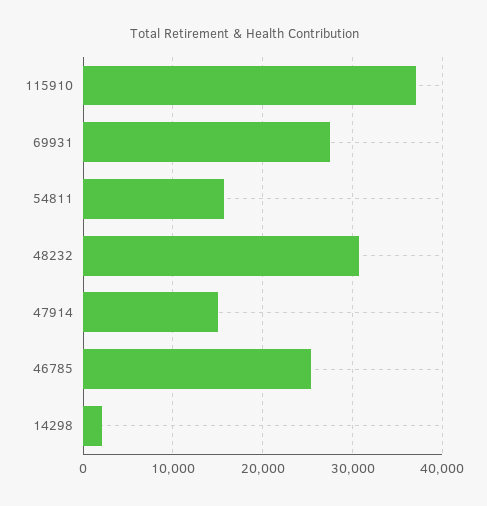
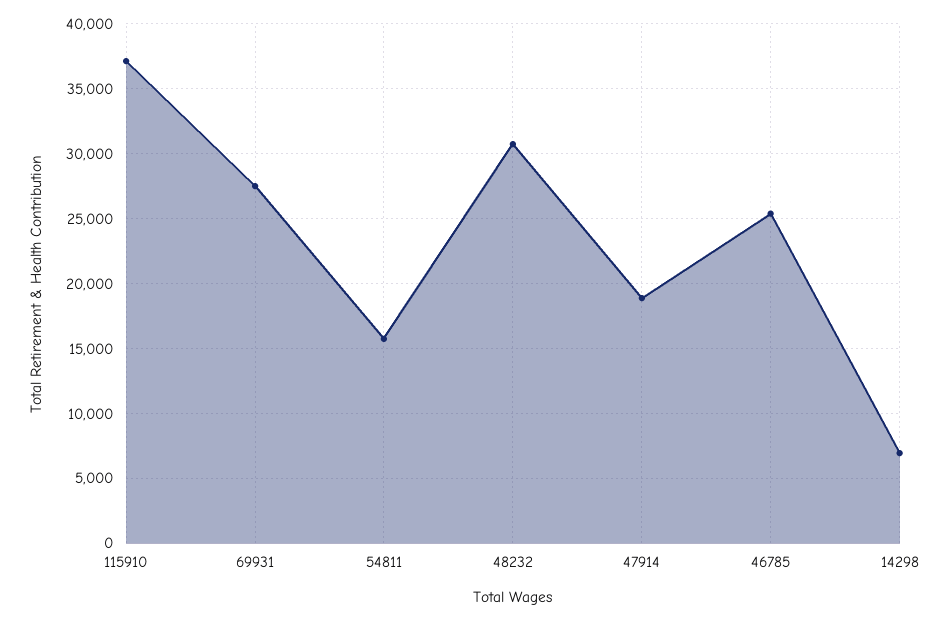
  {
    "115910": 37000,
    "69931": 27500,
    "54811": 15500,
    "48232": 30500,
-   "47914": 15000,
+   "47914": 19000,
    "46785": 25500,
-   "14298": 2000
+   "14298": 7000
  }

